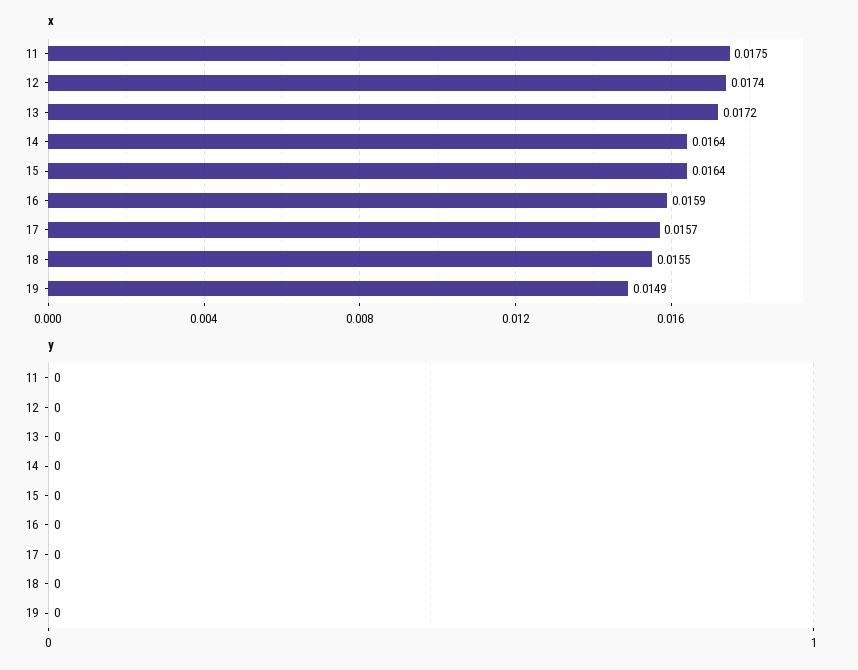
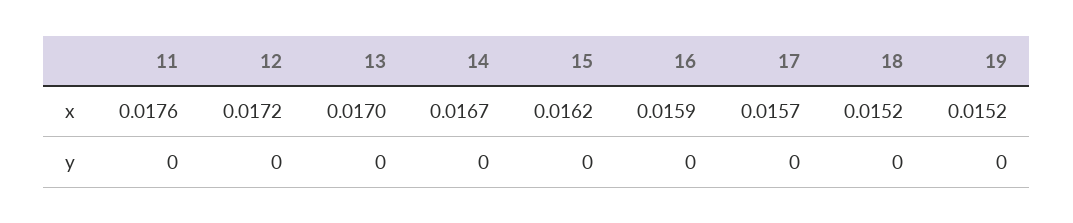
  {
    "x": {
-     "11": 0.0175,
+     "11": 0.0176,
-     "12": 0.0174,
+     "12": 0.0172,
-     "13": 0.0172,
+     "13": 0.017,
-     "14": 0.0164,
+     "14": 0.0167,
-     "15": 0.0164,
+     "15": 0.0162,
      "16": 0.0159,
      "17": 0.0157,
-     "18": 0.0155,
+     "18": 0.0152,
-     "19": 0.0149
+     "19": 0.0152
    },
    "y": {
      "11": 0,
      "12": 0,
      "13": 0,
      "14": 0,
      "15": 0,
      "16": 0,
      "17": 0,
      "18": 0,
      "19": 0
    }
  }

